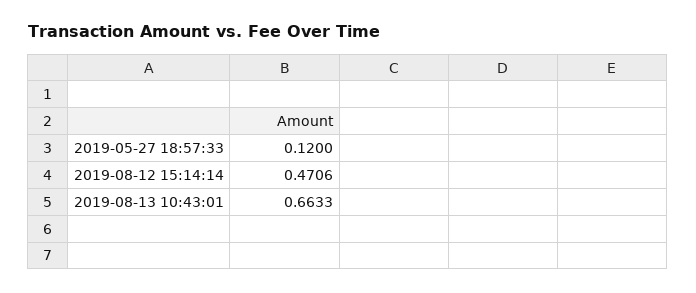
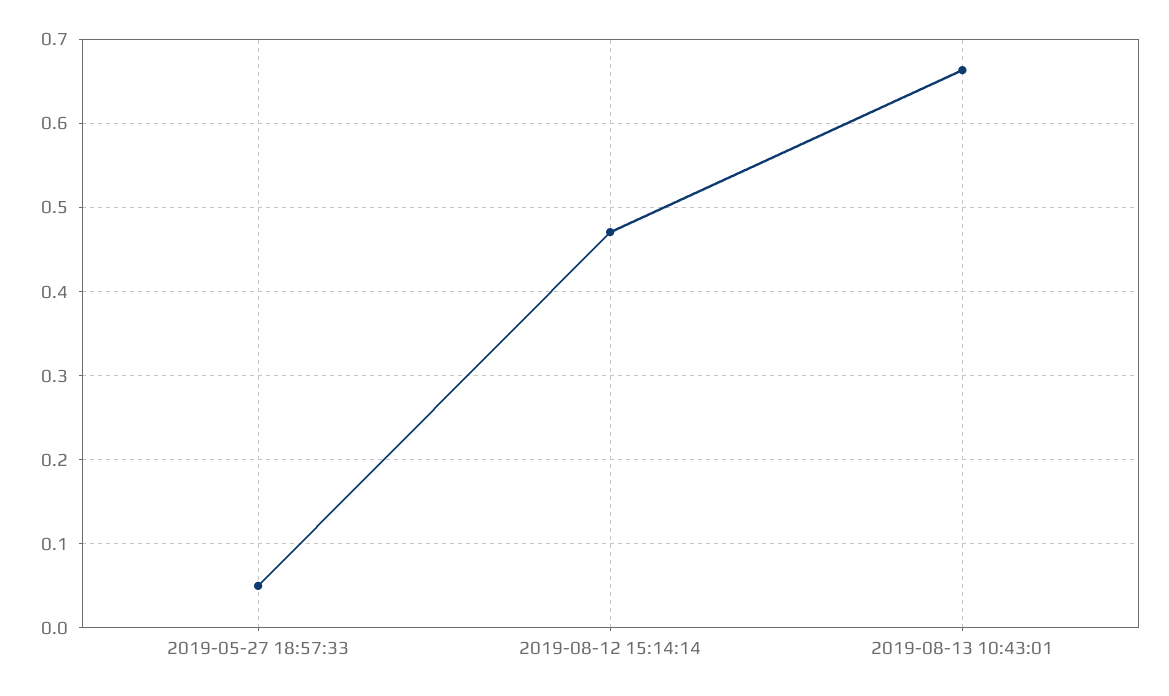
  {
-   "2019-05-27 18:57:33": 0.12,
+   "2019-05-27 18:57:33": 0.05,
    "2019-08-12 15:14:14": 0.4706,
    "2019-08-13 10:43:01": 0.6633
  }

